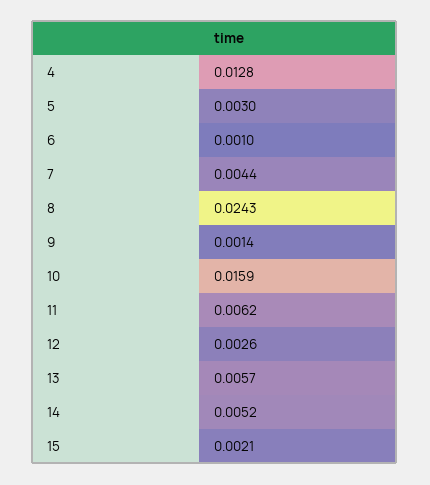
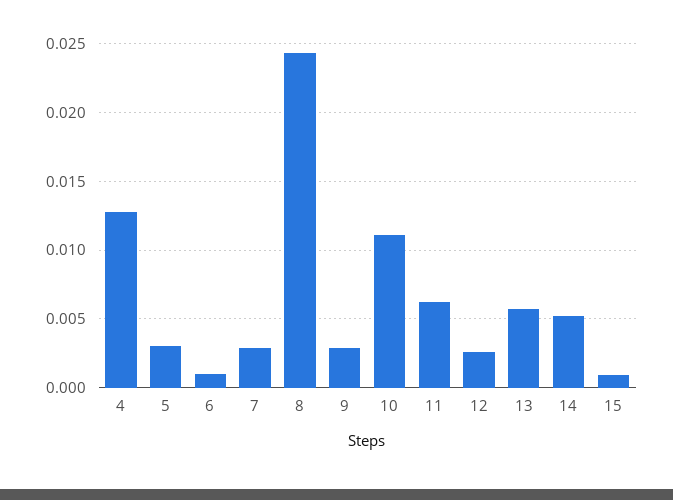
  {
    "4": 0.0128,
    "5": 0.003,
    "6": 0.001,
-   "7": 0.0044,
+   "7": 0.003,
    "8": 0.0243,
-   "9": 0.0014,
+   "9": 0.003,
-   "10": 0.0159,
+   "10": 0.011,
    "11": 0.0062,
    "12": 0.0026,
    "13": 0.0057,
    "14": 0.0052,
-   "15": 0.0021
+   "15": 0.001
  }

